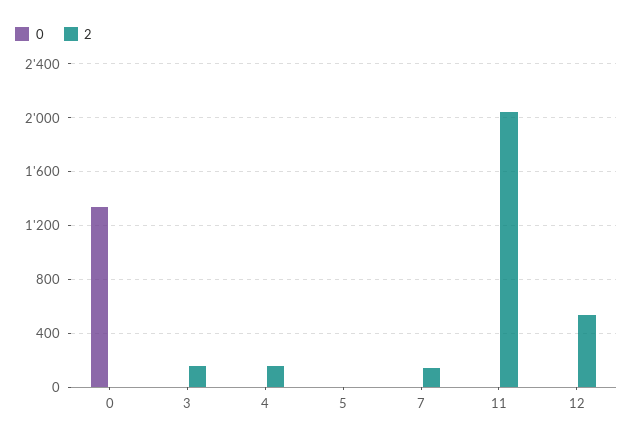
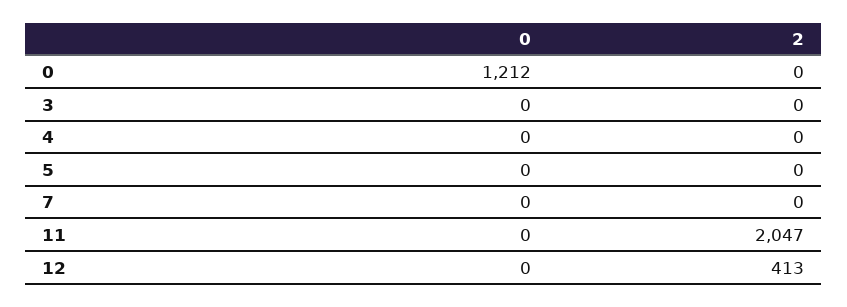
  {
    "0": {
-     "0": 1350,
+     "0": 1212,
      "3": 0,
      "4": 0,
      "5": 0,
      "7": 0,
      "11": 0,
      "12": 0
    },
    "2": {
      "0": 0,
-     "3": 150,
+     "3": 0,
-     "4": 150,
+     "4": 0,
      "5": 0,
-     "7": 150,
+     "7": 0,
      "11": 2047,
-     "12": 550
+     "12": 413
    }
  }

